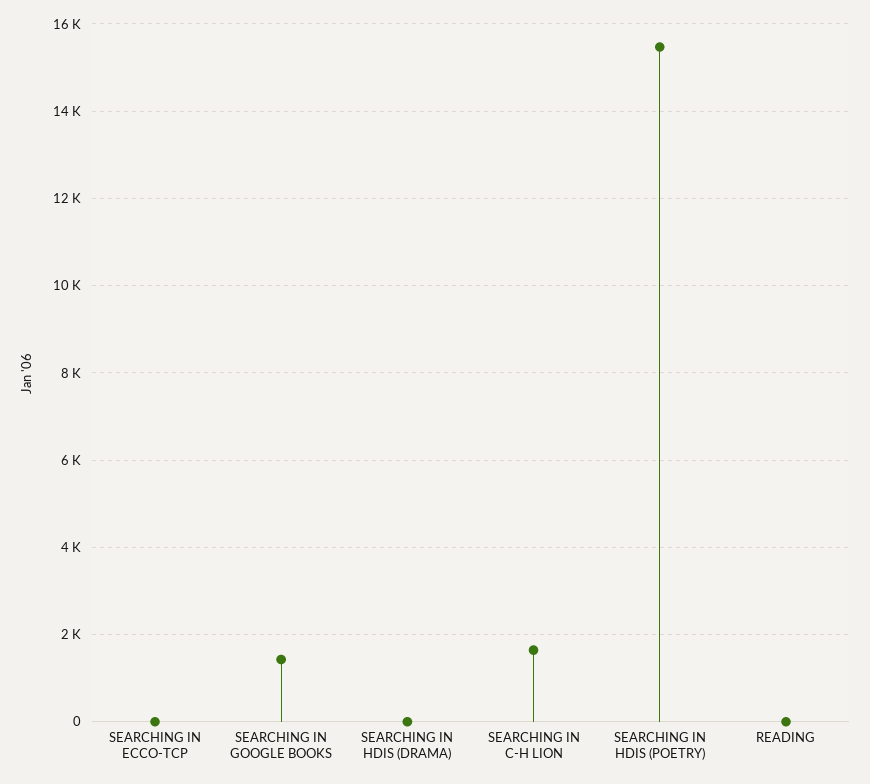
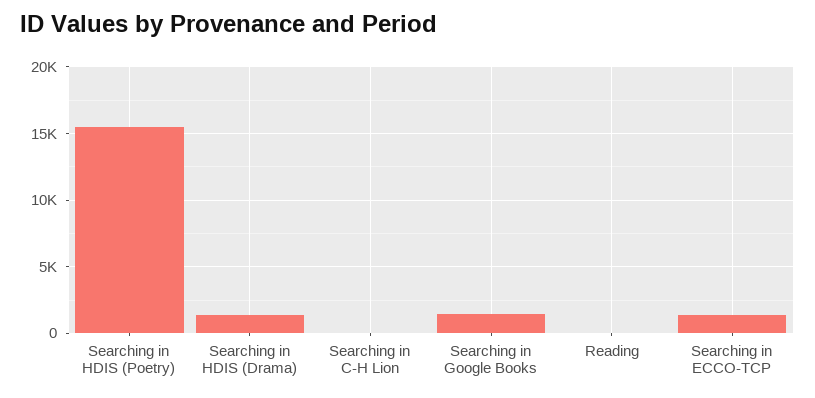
  {
-   "SEARCHING IN ECCO-TCP": 0,
+   "SEARCHING IN ECCO-TCP": 1500,
    "SEARCHING IN GOOGLE BOOKS": 1400,
-   "SEARCHING IN HDIS (DRAMA)": 0,
+   "SEARCHING IN HDIS (DRAMA)": 1500,
-   "SEARCHING IN C-H LION": 1600,
+   "SEARCHING IN C-H LION": 0,
    "SEARCHING IN HDIS (POETRY)": 15400,
    "READING": 0
  }

